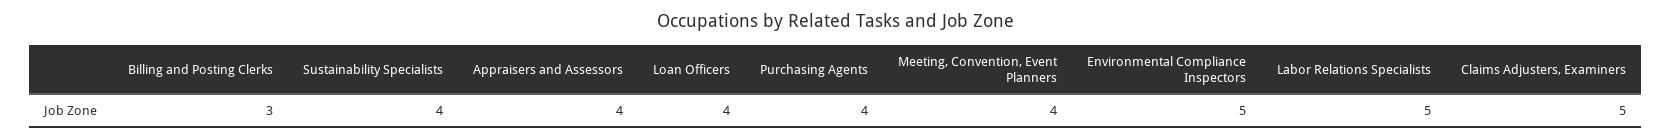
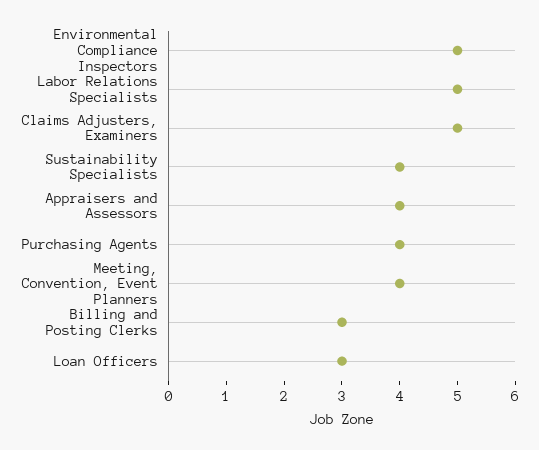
  {
    "Billing and Posting Clerks": 3,
    "Sustainability Specialists": 4,
    "Appraisers and Assessors": 4,
-   "Loan Officers": 4,
+   "Loan Officers": 3,
    "Purchasing Agents": 4,
    "Meeting, Convention, Event Planners": 4,
    "Environmental Compliance Inspectors": 5,
    "Labor Relations Specialists": 5,
    "Claims Adjusters, Examiners": 5
  }

